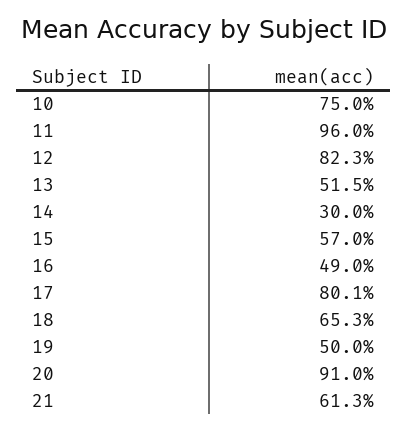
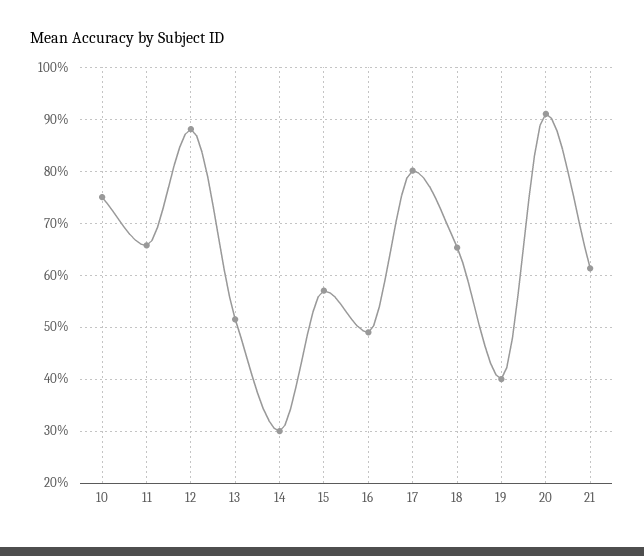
  {
    "10": 75,
-   "11": 96,
+   "11": 66,
-   "12": 82.3,
+   "12": 88,
    "13": 51.5,
    "14": 30,
    "15": 57,
    "16": 49,
    "17": 80.1,
    "18": 65.3,
-   "19": 50,
+   "19": 40,
    "20": 91,
    "21": 61.3
  }

